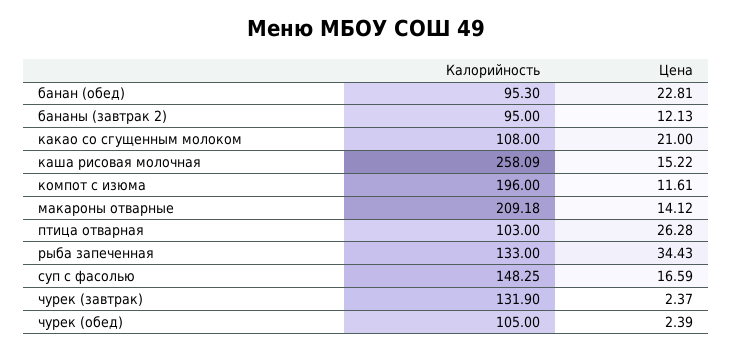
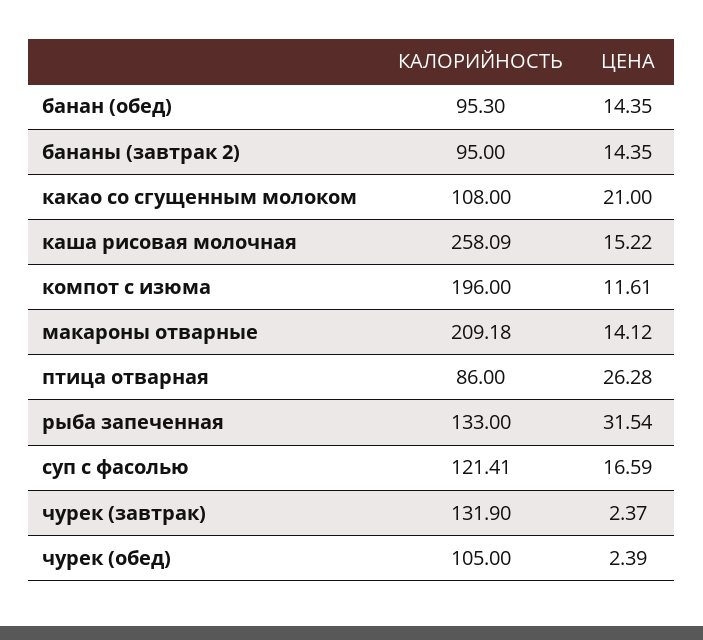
  {
    "Калорийность": {
      "банан (обед)": 95.3,
      "бананы (завтрак 2)": 95,
      "какао со сгущенным молоком": 108,
      "каша рисовая молочная": 258.09,
      "компот с изюма": 196,
      "макароны отварные": 209.18,
-     "птица отварная": 103,
+     "птица отварная": 86,
      "рыба запеченная": 133,
-     "суп с фасолью": 148.25,
+     "суп с фасолью": 121.41,
      "чурек (завтрак)": 131.9,
      "чурек (обед)": 105
    },
    "Цена": {
-     "банан (обед)": 22.81,
+     "банан (обед)": 14.35,
-     "бананы (завтрак 2)": 12.13,
+     "бананы (завтрак 2)": 14.35,
      "какао со сгущенным молоком": 21,
      "каша рисовая молочная": 15.22,
      "компот с изюма": 11.61,
      "макароны отварные": 14.12,
      "птица отварная": 26.28,
-     "рыба запеченная": 34.43,
+     "рыба запеченная": 31.54,
      "суп с фасолью": 16.59,
      "чурек (завтрак)": 2.37,
      "чурек (обед)": 2.39
    }
  }

